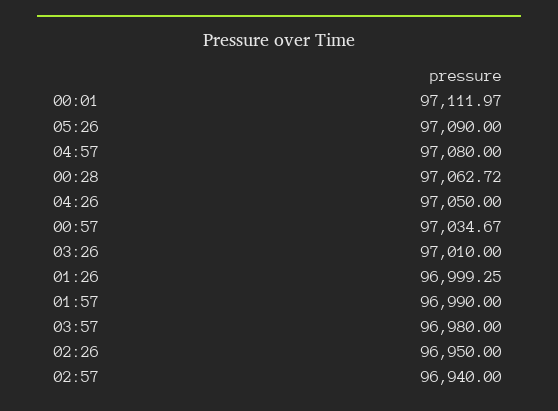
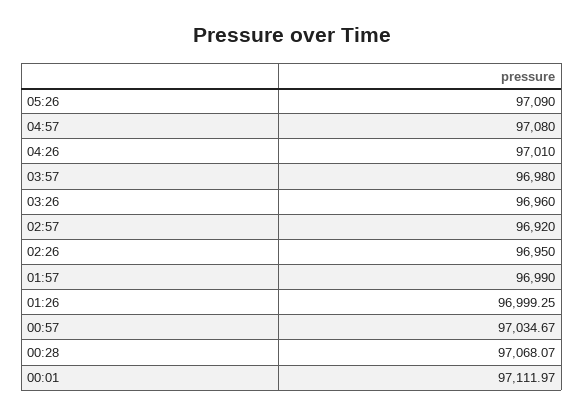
  {
    "00:01": 97111.97,
    "05:26": 97090,
    "04:57": 97080,
-   "00:28": 97062.72,
+   "00:28": 97068.07,
-   "04:26": 97050,
+   "04:26": 97010,
    "00:57": 97034.67,
-   "03:26": 97010,
+   "03:26": 96960,
    "01:26": 96999.25,
    "01:57": 96990,
    "03:57": 96980,
    "02:26": 96950,
-   "02:57": 96940
+   "02:57": 96920
  }

